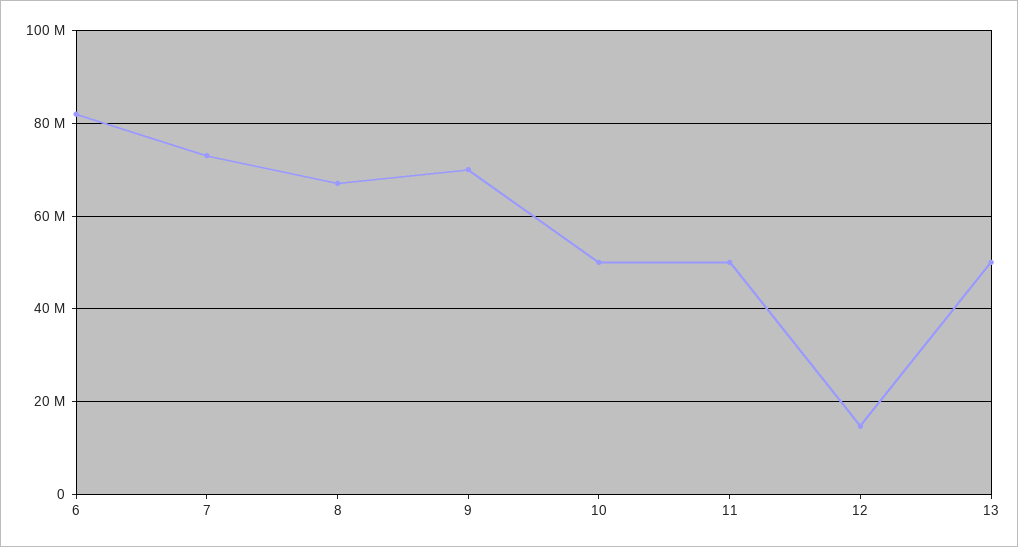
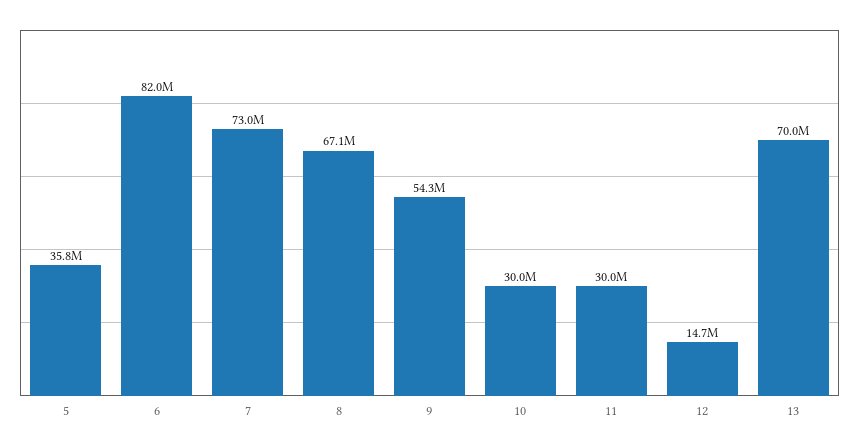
  {
    "6": 82000000,
    "7": 73000000,
    "8": 67100000,
-   "9": 70000000,
+   "9": 54300000,
-   "10": 50000000,
+   "10": 30000000,
-   "11": 50000000,
+   "11": 30000000,
    "12": 14700000,
-   "13": 50000000
+   "13": 70000000,
+   "5": 35800000
  }

